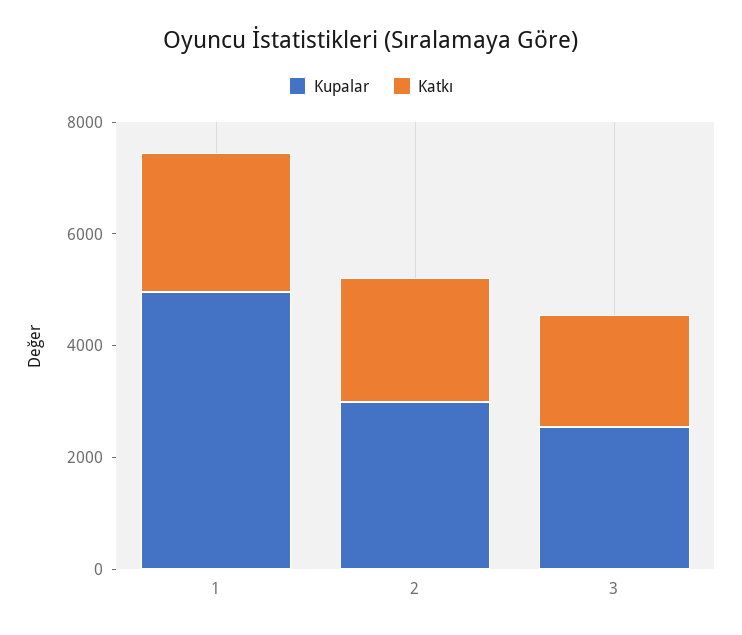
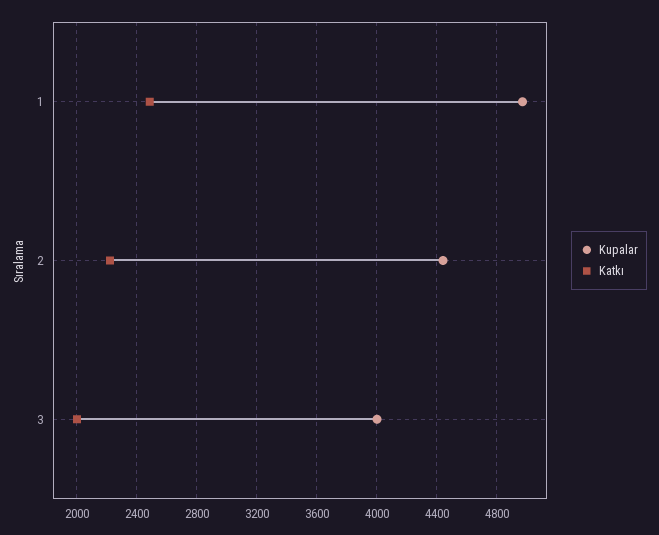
  {
    "Kupalar": {
      "1": 4950,
-     "2": 3000,
+     "2": 4450,
-     "3": 2500
+     "3": 4000
    },
    "Katkı": {
      "1": 2500,
      "2": 2200,
      "3": 2000
    }
  }

